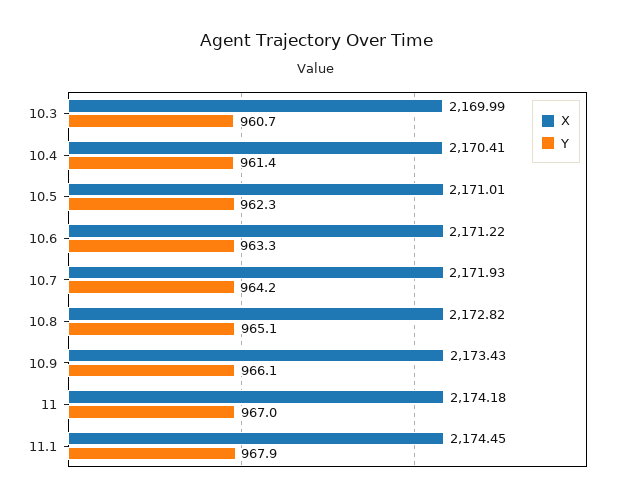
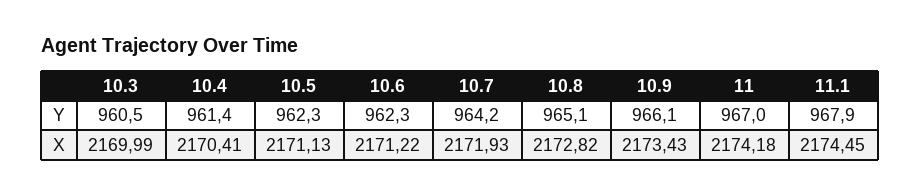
  {
    "X": {
      "10.3": 2169.99,
      "10.4": 2170.41,
-     "10.5": 2171.01,
+     "10.5": 2171.13,
      "10.6": 2171.22,
      "10.7": 2171.93,
      "10.8": 2172.82,
      "10.9": 2173.43,
      "11": 2174.18,
      "11.1": 2174.45
    },
    "Y": {
-     "10.3": 960.7,
+     "10.3": 960.5,
      "10.4": 961.4,
      "10.5": 962.3,
-     "10.6": 963.3,
+     "10.6": 962.3,
      "10.7": 964.2,
      "10.8": 965.1,
      "10.9": 966.1,
      "11": 967,
      "11.1": 967.9
    }
  }

